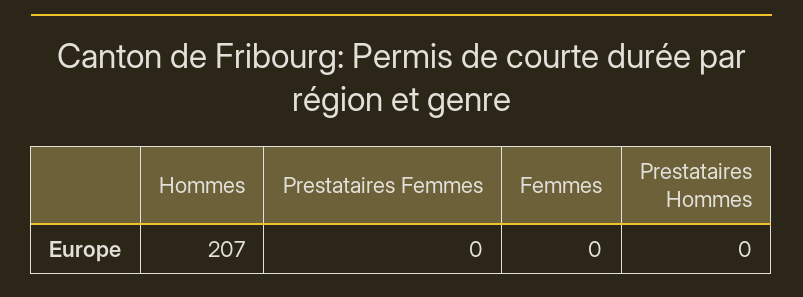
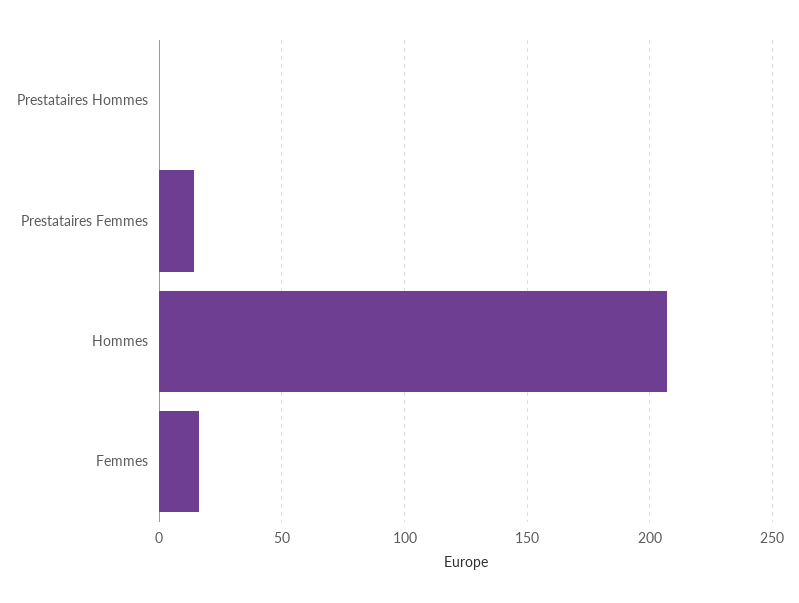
  {
    "Hommes": 207,
-   "Prestataires Femmes": 0,
+   "Prestataires Femmes": 15,
-   "Femmes": 0,
+   "Femmes": 15,
    "Prestataires Hommes": 0
  }

